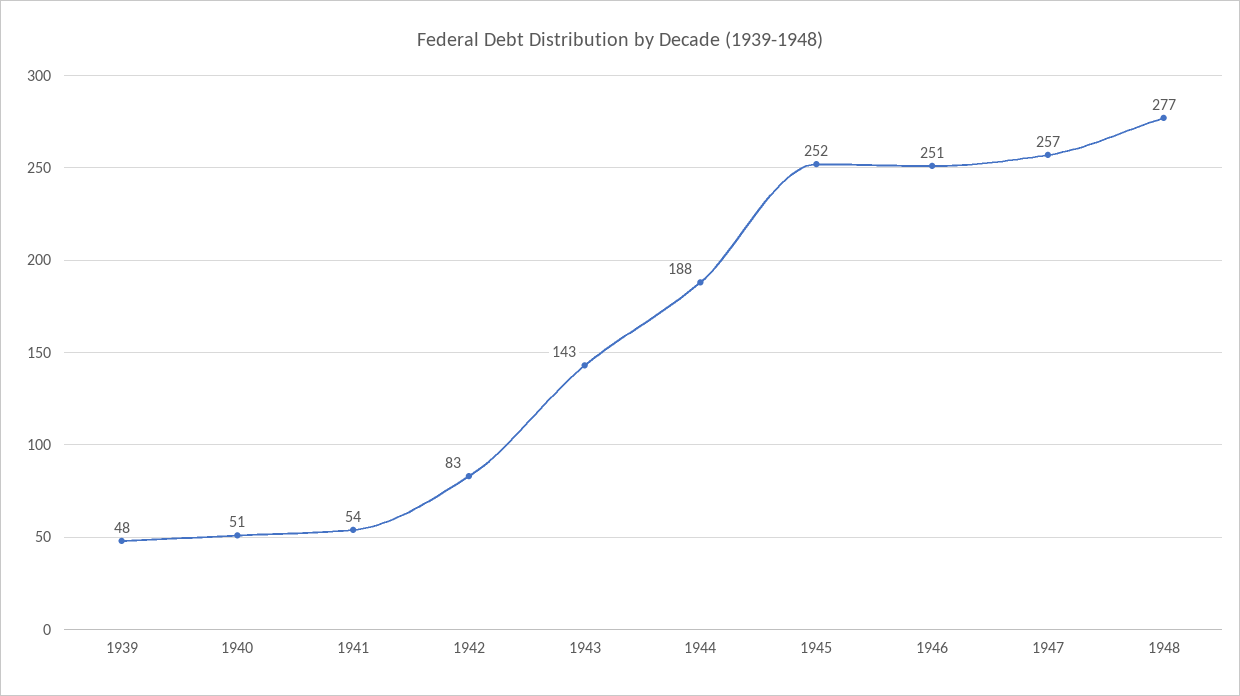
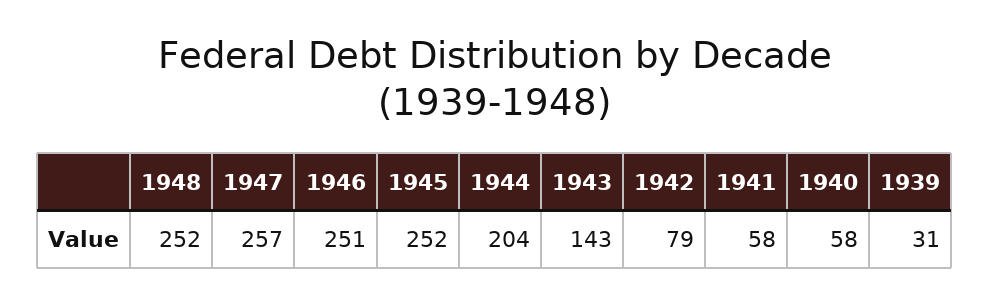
  {
-   "1939": 48,
+   "1939": 31,
-   "1940": 51,
+   "1940": 58,
-   "1941": 54,
+   "1941": 58,
-   "1942": 83,
+   "1942": 79,
    "1943": 143,
-   "1944": 188,
+   "1944": 204,
    "1945": 252,
    "1946": 251,
    "1947": 257,
-   "1948": 277
+   "1948": 252
  }

